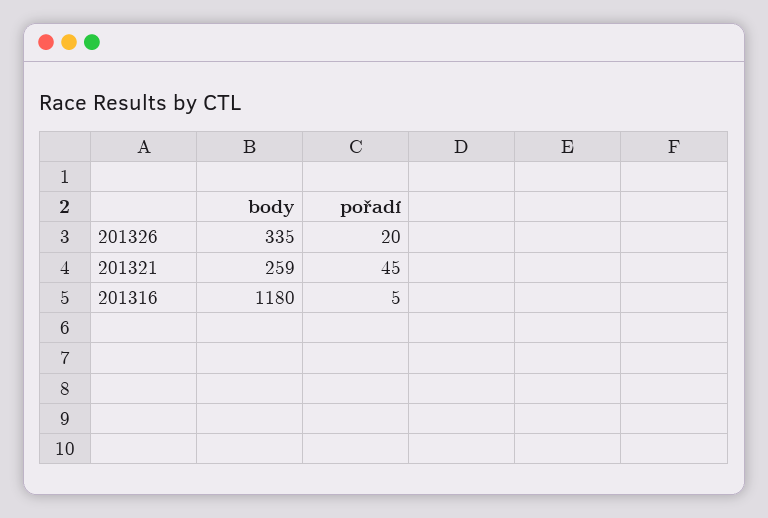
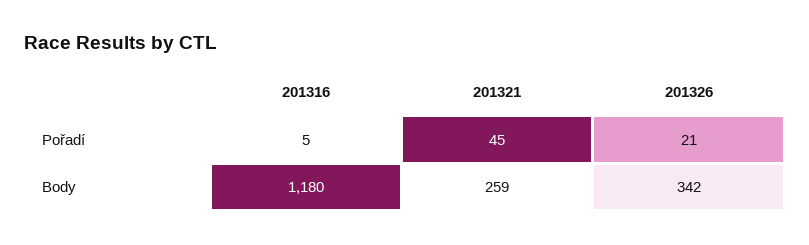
  {
    "body": {
-     "201326": 335,
+     "201326": 342,
      "201321": 259,
      "201316": 1180
    },
    "pořadí": {
-     "201326": 20,
+     "201326": 21,
      "201321": 45,
      "201316": 5
    }
  }

